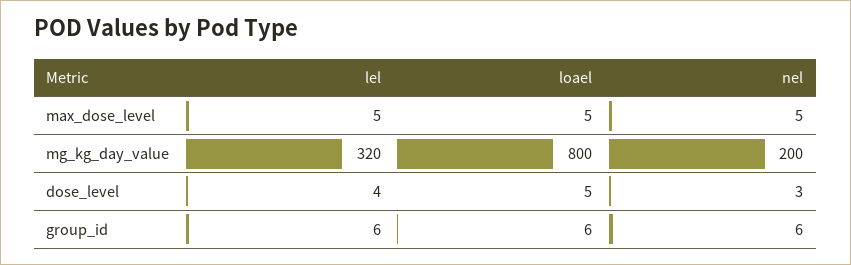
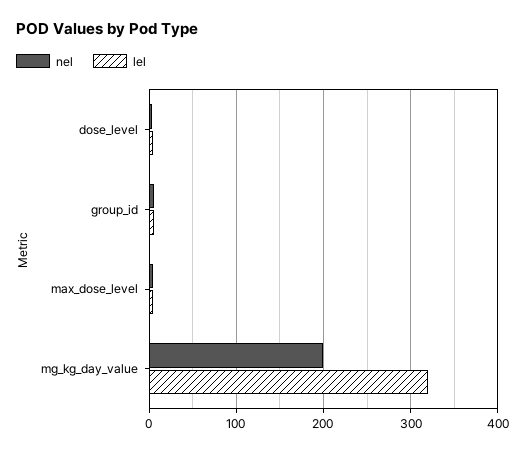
  {
    "lel": {
      "max_dose_level": 5,
      "mg_kg_day_value": 320,
      "dose_level": 4,
      "group_id": 6
    },
-   "loael": {
-     "max_dose_level": 5,
-     "mg_kg_day_value": 800,
-     "dose_level": 5,
-     "group_id": 6
-   },
    "nel": {
      "max_dose_level": 5,
      "mg_kg_day_value": 200,
      "dose_level": 3,
      "group_id": 6
    }
  }

